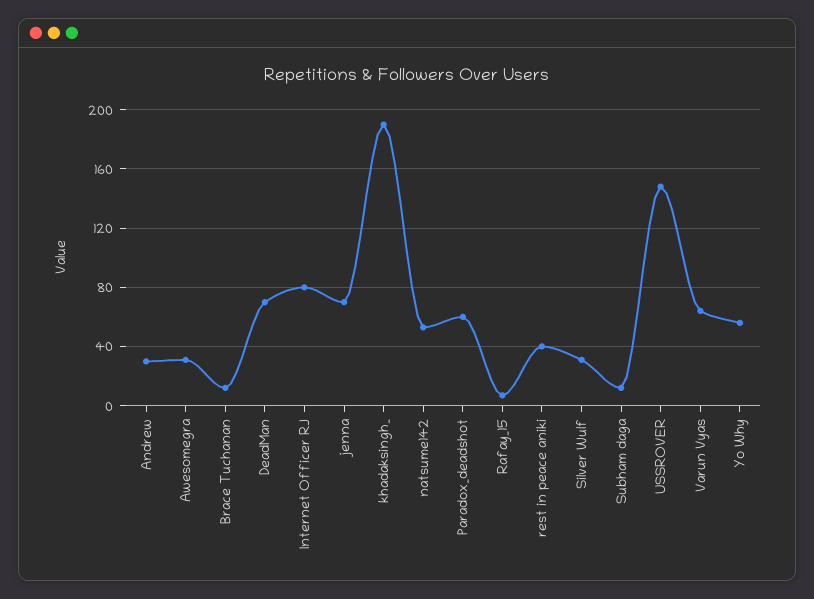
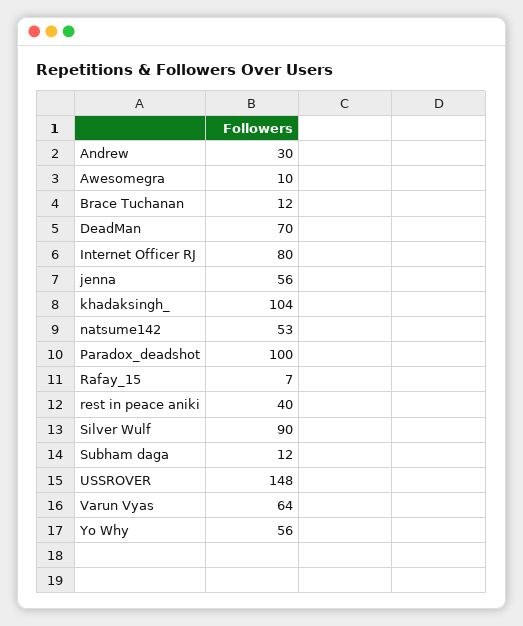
  {
    "Andrew": 30,
-   "Awesomegra": 30,
+   "Awesomegra": 10,
    "Brace Tuchanan": 12,
    "DeadMan": 70,
    "Internet Officer RJ": 80,
-   "jenna": 70,
+   "jenna": 56,
-   "khadaksingh_": 190,
+   "khadaksingh_": 104,
    "natsume142": 53,
-   "Paradox_deadshot": 60,
+   "Paradox_deadshot": 100,
    "Rafay_15": 7,
    "rest in peace aniki": 40,
-   "Silver Wulf": 30,
+   "Silver Wulf": 90,
    "Subham daga": 12,
    "USSROVER": 148,
    "Varun Vyas": 64,
    "Yo Why": 56
  }

